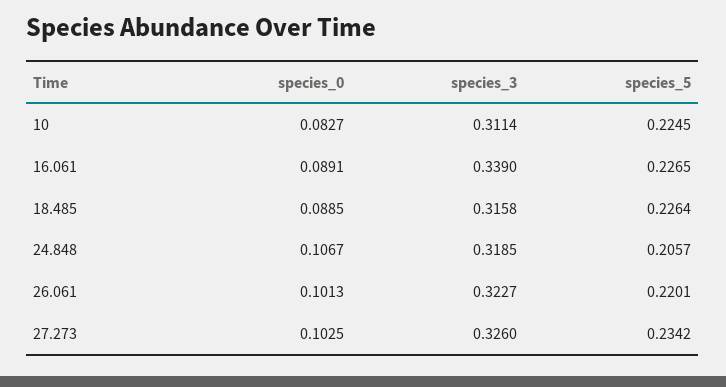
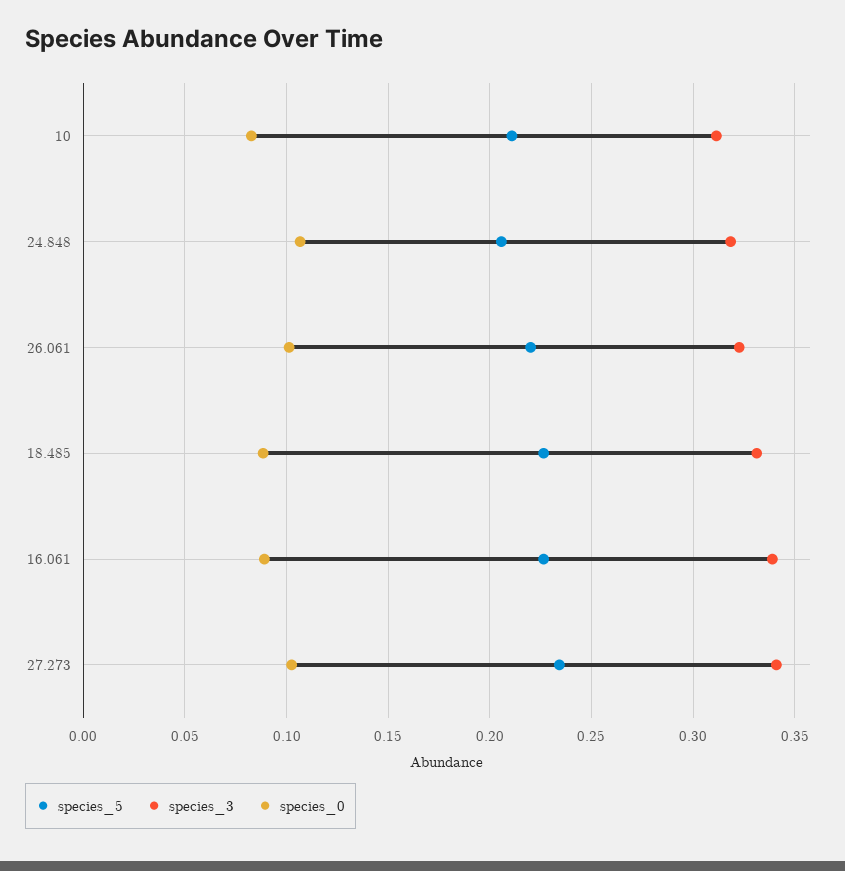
  {
    "species_0": {
      "10": 0.0827,
      "16.061": 0.0891,
      "18.485": 0.0885,
      "24.848": 0.1067,
      "26.061": 0.1013,
      "27.273": 0.1025
    },
    "species_3": {
      "10": 0.3114,
      "16.061": 0.339,
-     "18.485": 0.3158,
+     "18.485": 0.33,
      "24.848": 0.3185,
      "26.061": 0.3227,
-     "27.273": 0.326
+     "27.273": 0.34
    },
    "species_5": {
-     "10": 0.2245,
+     "10": 0.21,
      "16.061": 0.2265,
      "18.485": 0.2264,
      "24.848": 0.2057,
      "26.061": 0.2201,
      "27.273": 0.2342
    }
  }

